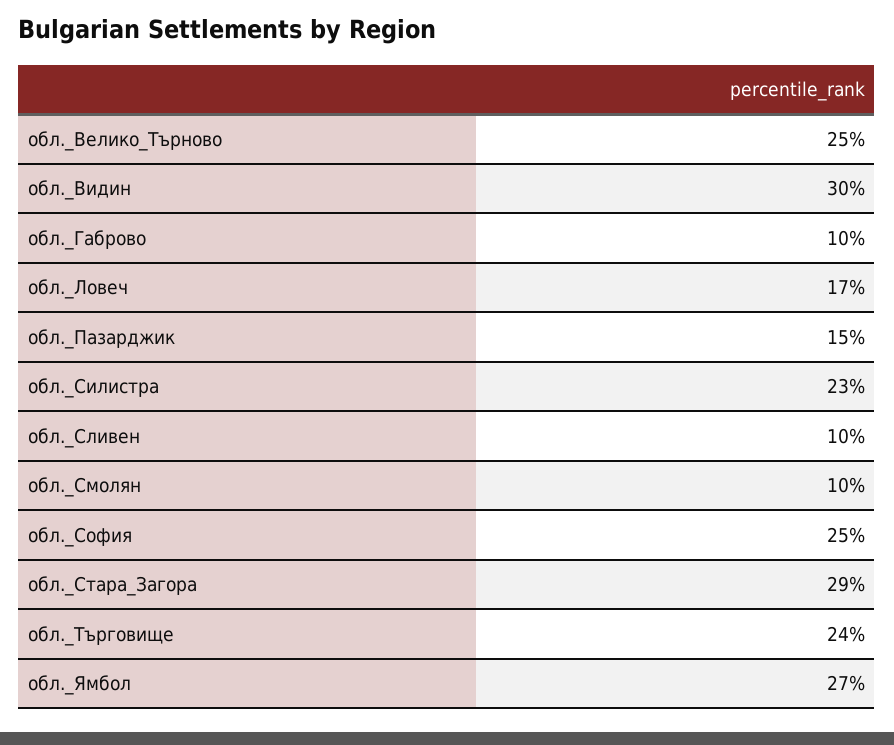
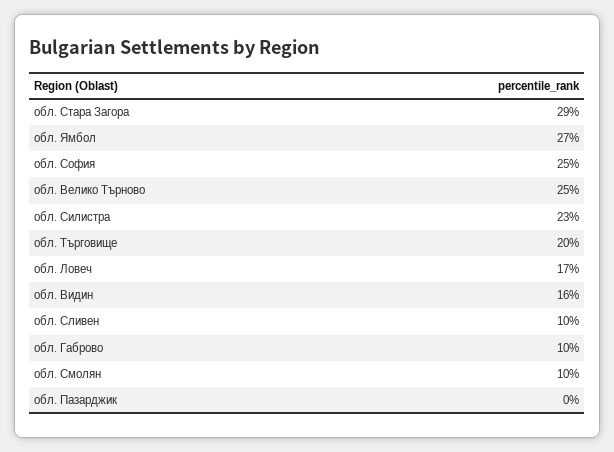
  {
    "обл._Велико_Търново": 25,
-   "обл._Видин": 30,
+   "обл._Видин": 16,
    "обл._Габрово": 10,
    "обл._Ловеч": 17,
-   "обл._Пазарджик": 15,
+   "обл._Пазарджик": 0,
    "обл._Силистра": 23,
    "обл._Сливен": 10,
    "обл._Смолян": 10,
    "обл._София": 25,
    "обл._Стара_Загора": 29,
-   "обл._Търговище": 24,
+   "обл._Търговище": 20,
    "обл._Ямбол": 27
  }

